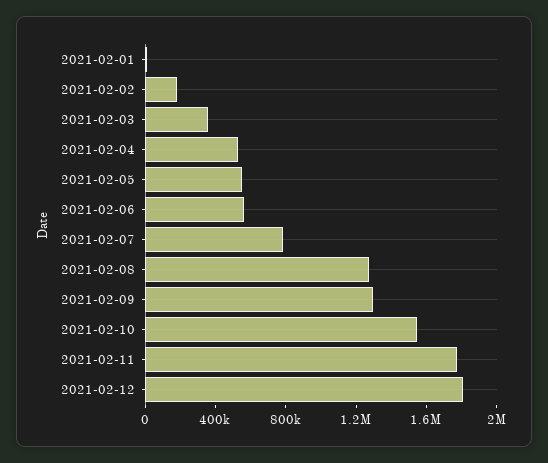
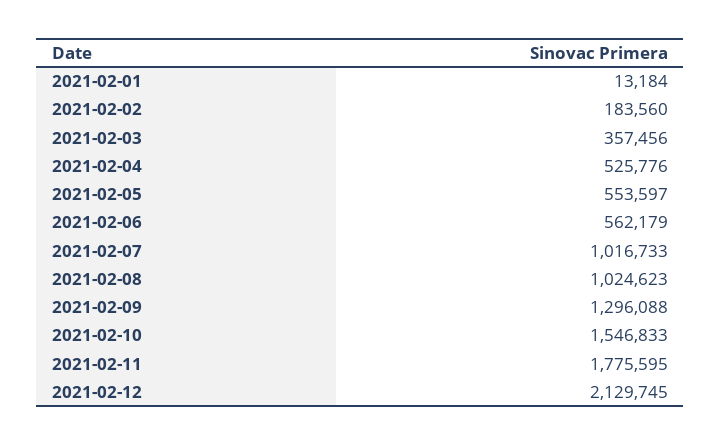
  {
    "2021-02-01": 13184,
    "2021-02-02": 183560,
    "2021-02-03": 357456,
    "2021-02-04": 525776,
    "2021-02-05": 553597,
    "2021-02-06": 562179,
-   "2021-02-07": 800000,
+   "2021-02-07": 1016733,
-   "2021-02-08": 1300000,
+   "2021-02-08": 1024623,
    "2021-02-09": 1296088,
    "2021-02-10": 1546833,
    "2021-02-11": 1775595,
-   "2021-02-12": 1800000
+   "2021-02-12": 2129745
  }

